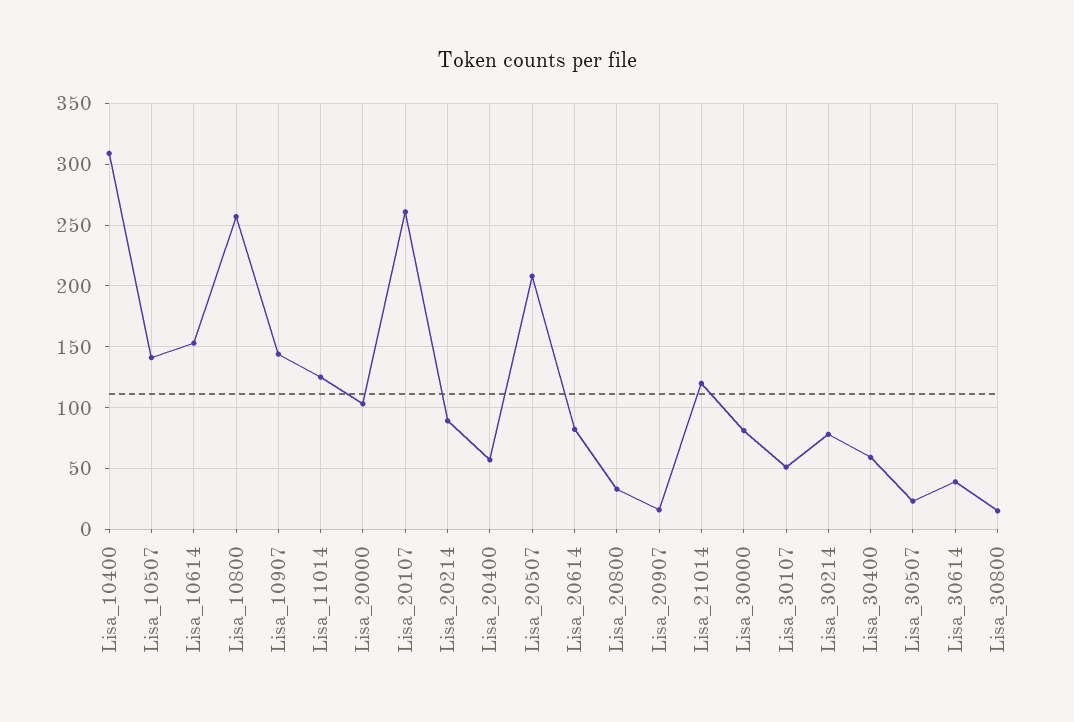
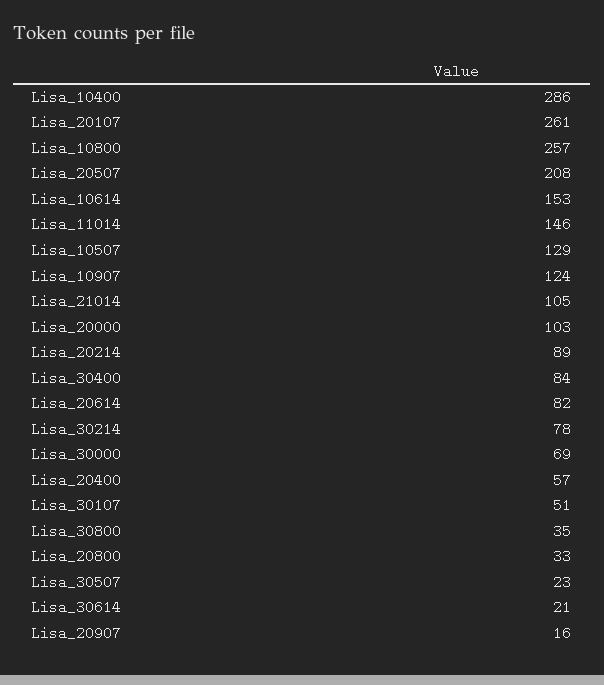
  {
-   "Lisa_10400": 310,
+   "Lisa_10400": 286,
-   "Lisa_10507": 140,
+   "Lisa_10507": 129,
    "Lisa_10614": 153,
    "Lisa_10800": 257,
-   "Lisa_10907": 145,
+   "Lisa_10907": 124,
-   "Lisa_11014": 125,
+   "Lisa_11014": 146,
    "Lisa_20000": 103,
    "Lisa_20107": 261,
    "Lisa_20214": 89,
    "Lisa_20400": 57,
    "Lisa_20507": 208,
    "Lisa_20614": 82,
    "Lisa_20800": 33,
    "Lisa_20907": 16,
-   "Lisa_21014": 120,
+   "Lisa_21014": 105,
-   "Lisa_30000": 80,
+   "Lisa_30000": 69,
    "Lisa_30107": 51,
    "Lisa_30214": 78,
-   "Lisa_30400": 60,
+   "Lisa_30400": 84,
    "Lisa_30507": 23,
-   "Lisa_30614": 40,
+   "Lisa_30614": 21,
-   "Lisa_30800": 15
+   "Lisa_30800": 35
  }

